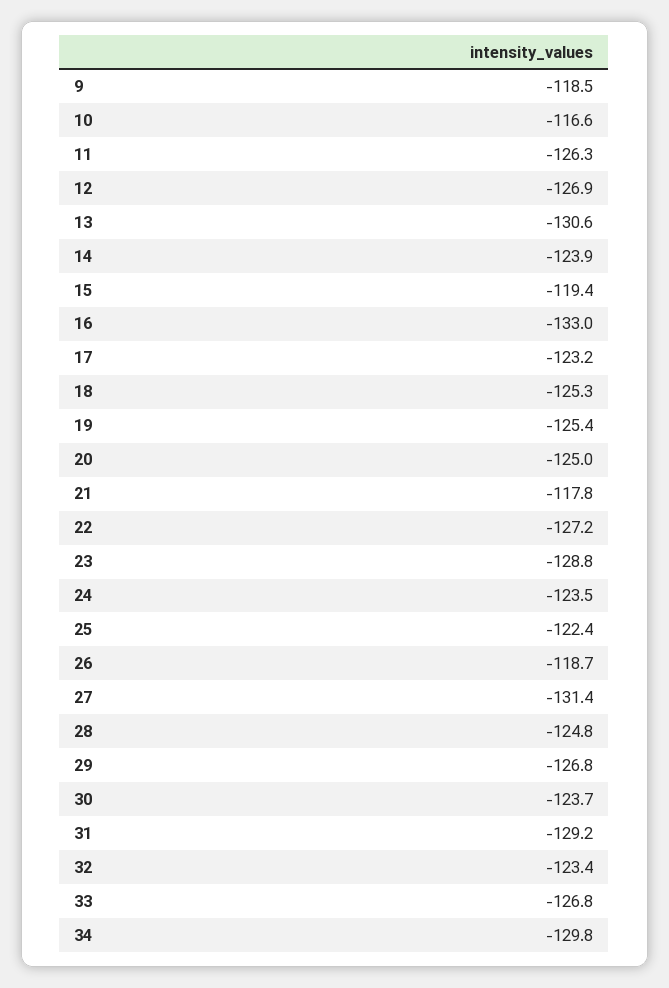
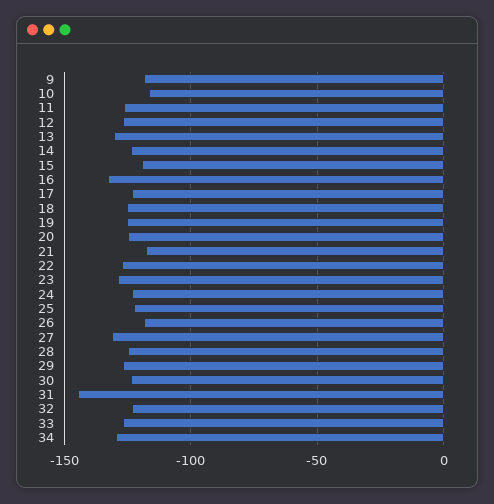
  {
    "9": -118.5,
    "10": -116.6,
    "11": -126.3,
    "12": -126.9,
    "13": -130.6,
    "14": -123.9,
    "15": -119.4,
    "16": -133,
    "17": -123.2,
    "18": -125.3,
    "19": -125.4,
    "20": -125,
    "21": -117.8,
    "22": -127.2,
    "23": -128.8,
    "24": -123.5,
    "25": -122.4,
    "26": -118.7,
    "27": -131.4,
    "28": -124.8,
    "29": -126.8,
    "30": -123.7,
-   "31": -129.2,
+   "31": -145,
    "32": -123.4,
    "33": -126.8,
    "34": -129.8
  }

